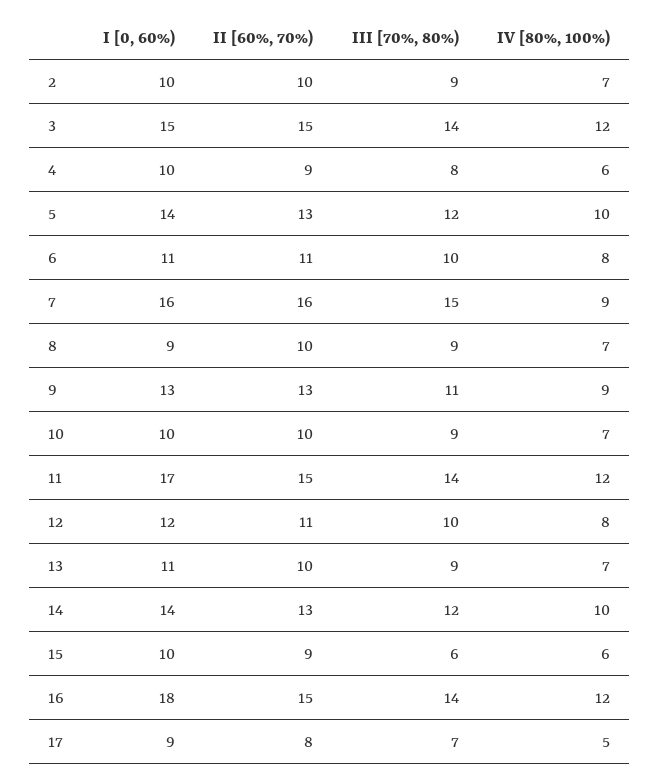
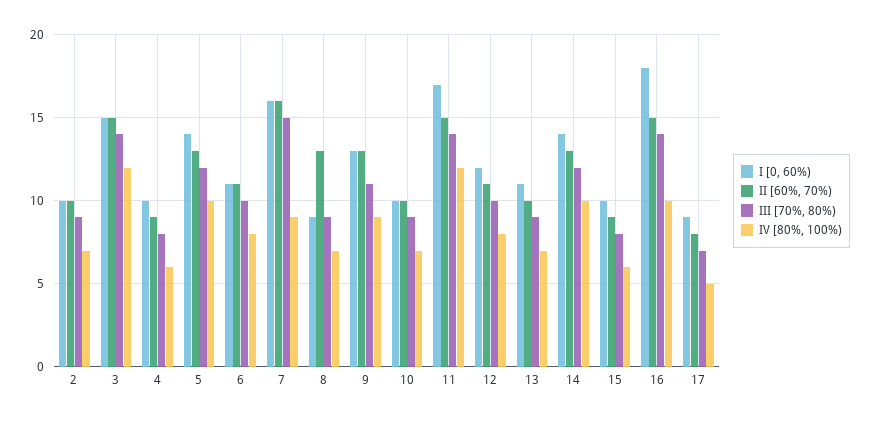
  {
    "I [0, 60%)": {
      "2": 10,
      "3": 15,
      "4": 10,
      "5": 14,
      "6": 11,
      "7": 16,
      "8": 9,
      "9": 13,
      "10": 10,
      "11": 17,
      "12": 12,
      "13": 11,
      "14": 14,
      "15": 10,
      "16": 18,
      "17": 9
    },
    "II [60%, 70%)": {
      "2": 10,
      "3": 15,
      "4": 9,
      "5": 13,
      "6": 11,
      "7": 16,
-     "8": 10,
+     "8": 13,
      "9": 13,
      "10": 10,
      "11": 15,
      "12": 11,
      "13": 10,
      "14": 13,
      "15": 9,
      "16": 15,
      "17": 8
    },
    "III [70%, 80%)": {
      "2": 9,
      "3": 14,
      "4": 8,
      "5": 12,
      "6": 10,
      "7": 15,
      "8": 9,
      "9": 11,
      "10": 9,
      "11": 14,
      "12": 10,
      "13": 9,
      "14": 12,
-     "15": 6,
+     "15": 8,
      "16": 14,
      "17": 7
    },
    "IV [80%, 100%)": {
      "2": 7,
      "3": 12,
      "4": 6,
      "5": 10,
      "6": 8,
      "7": 9,
      "8": 7,
      "9": 9,
      "10": 7,
      "11": 12,
      "12": 8,
      "13": 7,
      "14": 10,
      "15": 6,
-     "16": 12,
+     "16": 10,
      "17": 5
    }
  }

